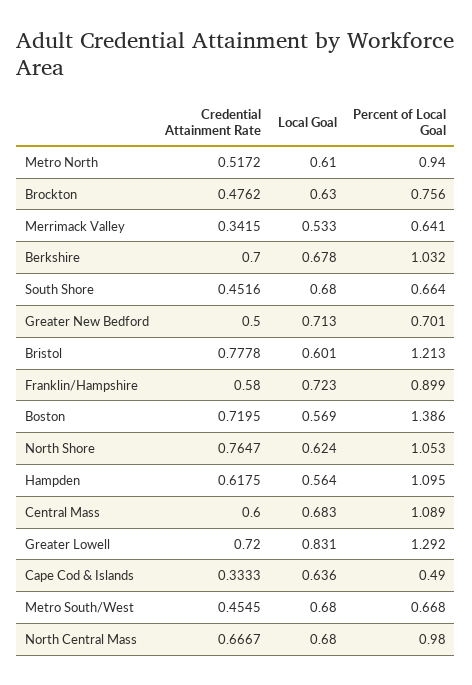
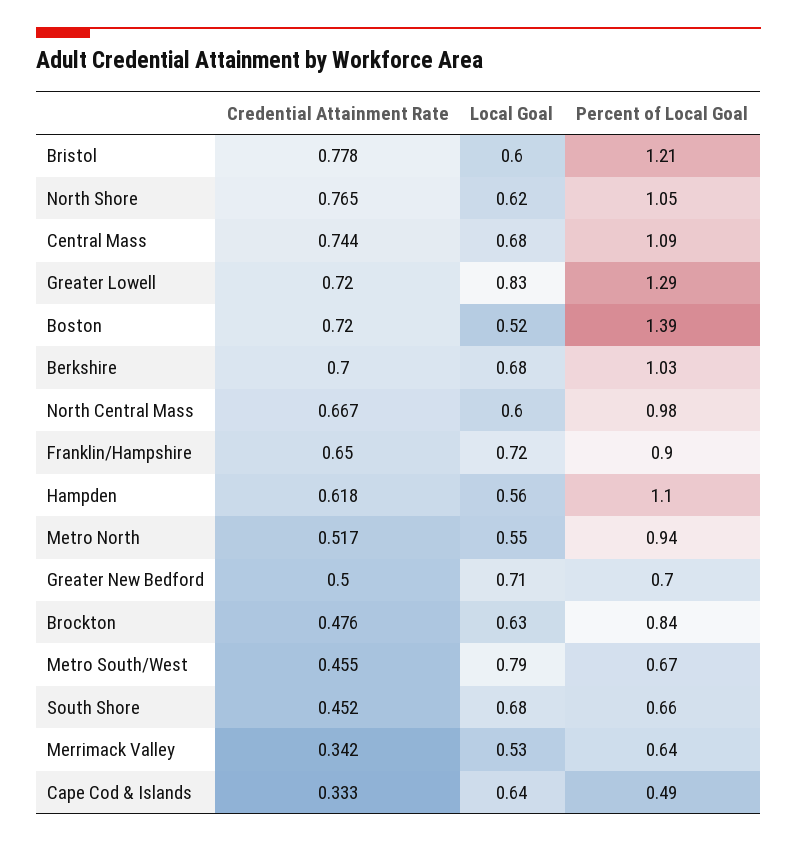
  {
    "Credential Attainment Rate": {
      "Metro North": 0.5172,
      "Brockton": 0.4762,
      "Merrimack Valley": 0.3415,
      "Berkshire": 0.7,
      "South Shore": 0.4516,
      "Greater New Bedford": 0.5,
      "Bristol": 0.7778,
-     "Franklin/Hampshire": 0.58,
+     "Franklin/Hampshire": 0.65,
      "Boston": 0.7195,
      "North Shore": 0.7647,
      "Hampden": 0.6175,
-     "Central Mass": 0.6,
+     "Central Mass": 0.744,
      "Greater Lowell": 0.72,
      "Cape Cod & Islands": 0.3333,
      "Metro South/West": 0.4545,
      "North Central Mass": 0.6667
    },
    "Local Goal": {
-     "Metro North": 0.61,
+     "Metro North": 0.55,
      "Brockton": 0.63,
      "Merrimack Valley": 0.533,
      "Berkshire": 0.678,
      "South Shore": 0.68,
      "Greater New Bedford": 0.713,
      "Bristol": 0.601,
      "Franklin/Hampshire": 0.723,
-     "Boston": 0.569,
+     "Boston": 0.52,
      "North Shore": 0.624,
      "Hampden": 0.564,
      "Central Mass": 0.683,
      "Greater Lowell": 0.831,
      "Cape Cod & Islands": 0.636,
-     "Metro South/West": 0.68,
+     "Metro South/West": 0.79,
-     "North Central Mass": 0.68
+     "North Central Mass": 0.6
    },
    "Percent of Local Goal": {
      "Metro North": 0.94,
-     "Brockton": 0.756,
+     "Brockton": 0.84,
      "Merrimack Valley": 0.641,
      "Berkshire": 1.032,
      "South Shore": 0.664,
      "Greater New Bedford": 0.701,
      "Bristol": 1.213,
      "Franklin/Hampshire": 0.899,
      "Boston": 1.386,
      "North Shore": 1.053,
      "Hampden": 1.095,
      "Central Mass": 1.089,
      "Greater Lowell": 1.292,
      "Cape Cod & Islands": 0.49,
      "Metro South/West": 0.668,
      "North Central Mass": 0.98
    }
  }

